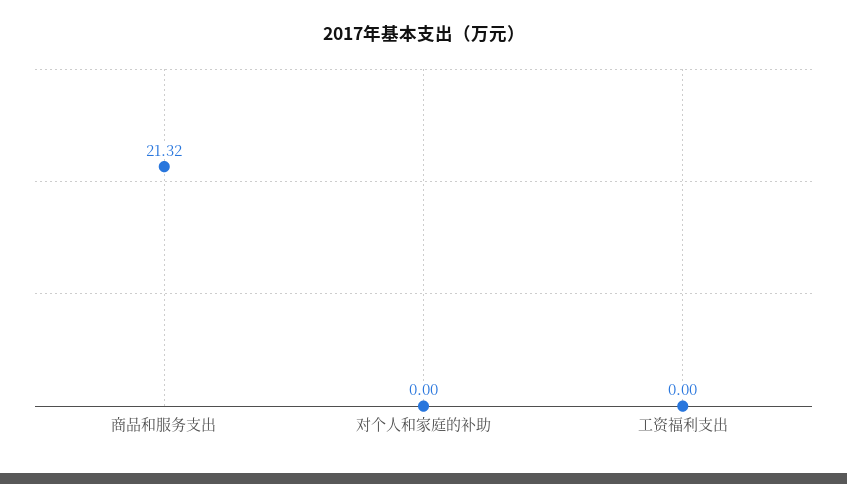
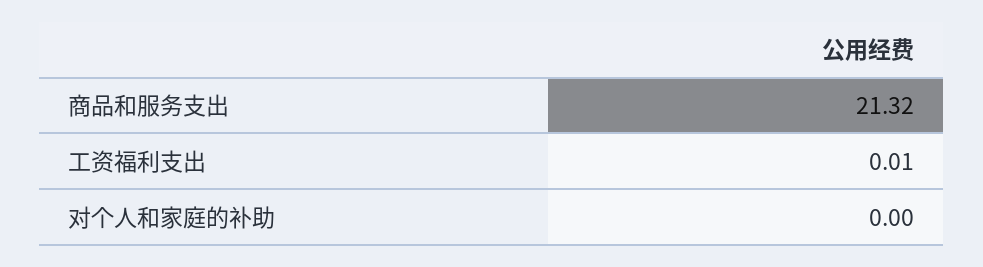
  {
    "商品和服务支出": 21.32,
    "对个人和家庭的补助": 0,
-   "工资福利支出": 0
+   "工资福利支出": 0.01
  }

